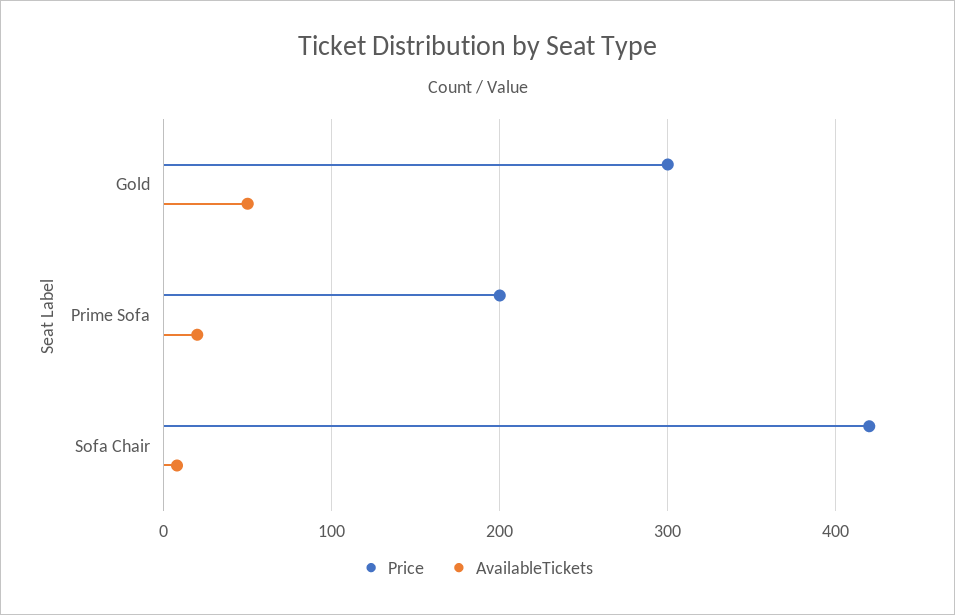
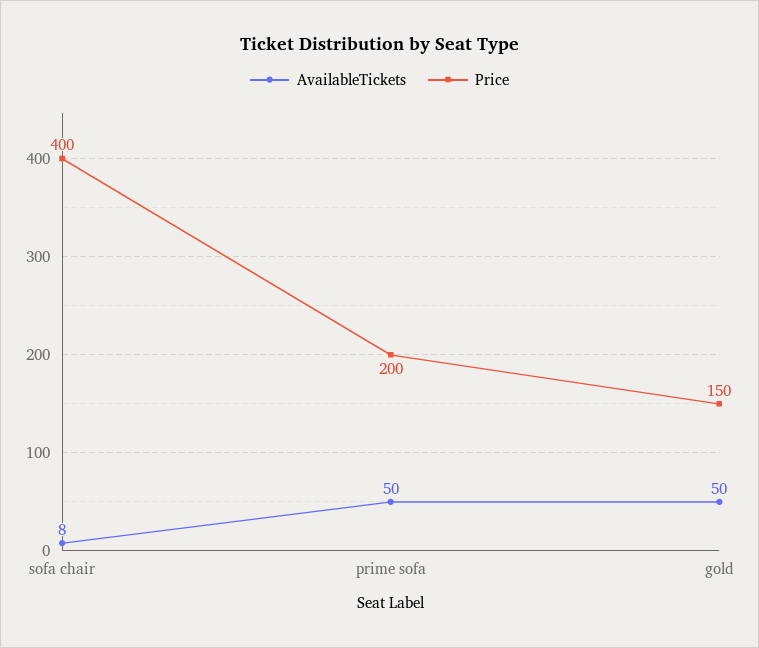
  {
    "Price": {
-     "Gold": 300,
+     "Gold": 150,
      "Prime Sofa": 200,
-     "Sofa Chair": 420
+     "Sofa Chair": 400
    },
    "AvailableTickets": {
      "Gold": 50,
-     "Prime Sofa": 20,
+     "Prime Sofa": 50,
      "Sofa Chair": 8
    }
  }

